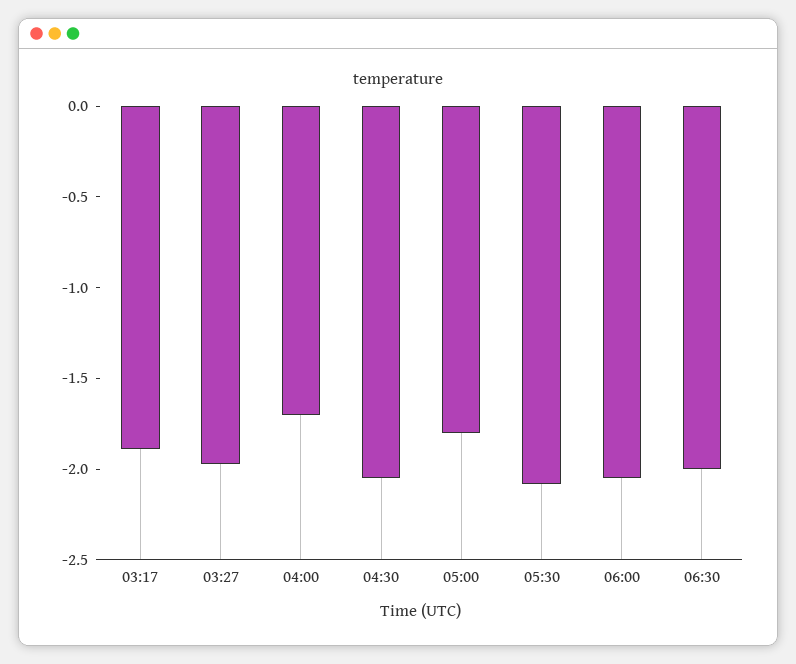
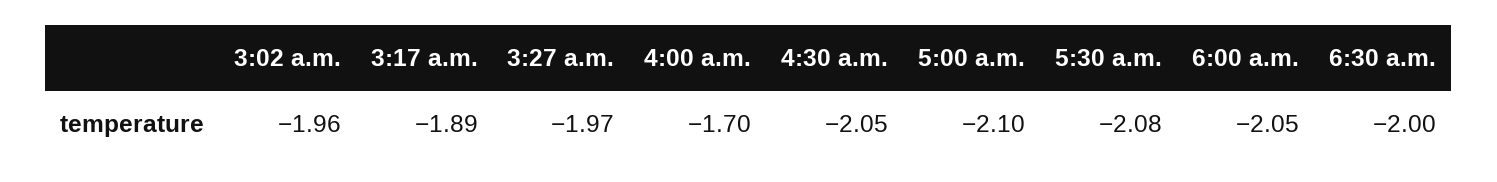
  {
    "03:17": -1.89,
    "03:27": -1.97,
    "04:00": -1.7,
    "04:30": -2.05,
-   "05:00": -1.8,
+   "05:00": -2.1,
    "05:30": -2.08,
    "06:00": -2.05,
-   "06:30": -2
+   "06:30": -2,
+   "3:02 a.m.": -1.96
  }

